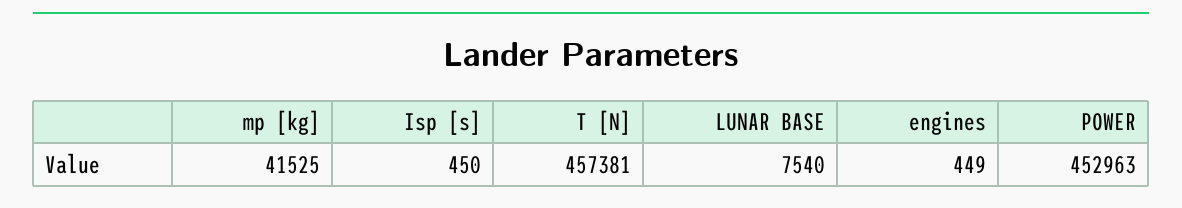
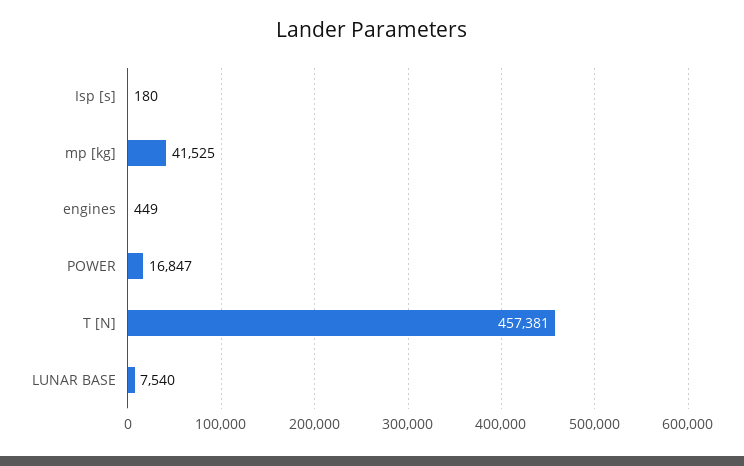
  {
    "mp [kg]": 41525,
-   "Isp [s]": 450,
+   "Isp [s]": 180,
    "T [N]": 457381,
    "LUNAR BASE": 7540,
    "engines": 449,
-   "POWER": 452963
+   "POWER": 16847
  }

